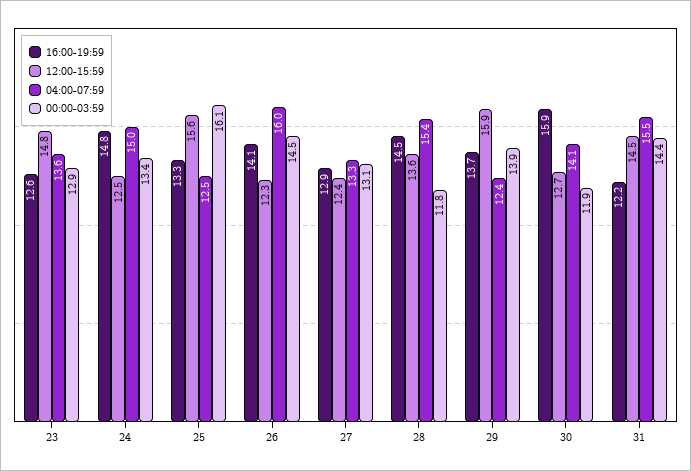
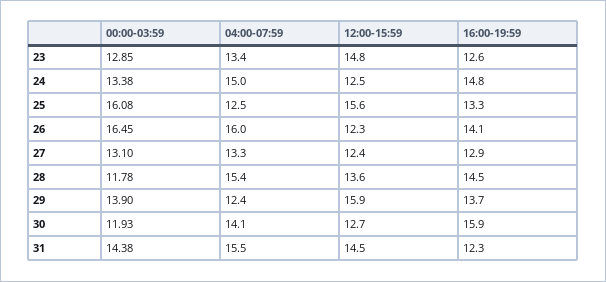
  {
    "16:00-19:59": {
      "23": 12.6,
      "24": 14.8,
      "25": 13.3,
      "26": 14.1,
      "27": 12.9,
      "28": 14.5,
      "29": 13.7,
      "30": 15.9,
-     "31": 12.2
+     "31": 12.3
    },
    "12:00-15:59": {
      "23": 14.8,
      "24": 12.5,
      "25": 15.6,
      "26": 12.3,
      "27": 12.4,
      "28": 13.6,
      "29": 15.9,
      "30": 12.7,
      "31": 14.5
    },
    "04:00-07:59": {
-     "23": 13.6,
+     "23": 13.4,
      "24": 15,
      "25": 12.5,
      "26": 16,
      "27": 13.3,
      "28": 15.4,
      "29": 12.4,
      "30": 14.1,
      "31": 15.5
    },
    "00:00-03:59": {
      "23": 12.85,
      "24": 13.38,
      "25": 16.08,
-     "26": 14.5,
+     "26": 16.45,
      "27": 13.1,
      "28": 11.78,
      "29": 13.9,
      "30": 11.93,
      "31": 14.38
    }
  }

